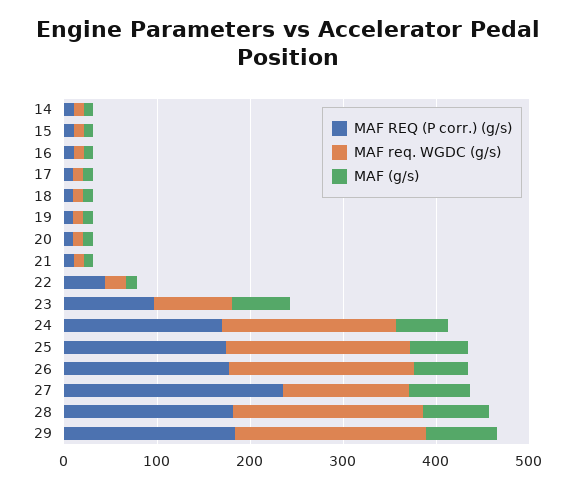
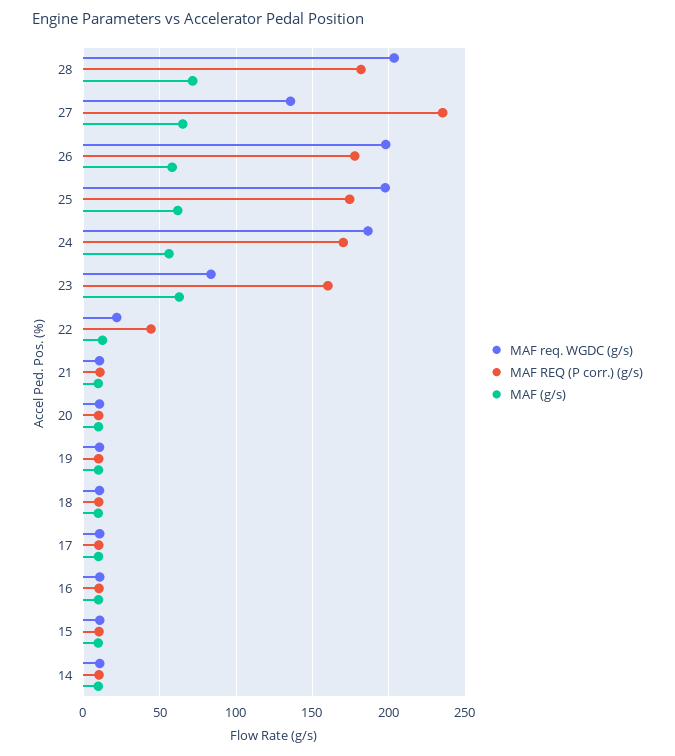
  {
    "MAF REQ (P corr.) (g/s)": {
      "14": 10,
      "15": 10,
      "16": 10,
      "17": 10,
      "18": 10,
      "19": 10,
      "20": 10,
      "21": 10,
      "22": 45,
-     "23": 100,
+     "23": 160,
      "24": 170,
      "25": 175,
      "26": 180,
      "27": 235,
-     "28": 180,
+     "28": 180
-     "29": 180
    },
    "MAF req. WGDC (g/s)": {
      "14": 10,
      "15": 10,
      "16": 10,
      "17": 10,
      "18": 10,
      "19": 10,
      "20": 10,
      "21": 10,
      "22": 20,
      "23": 85,
      "24": 185,
      "25": 200,
      "26": 200,
      "27": 135,
-     "28": 205,
+     "28": 205
-     "29": 200
    },
    "MAF (g/s)": {
      "14": 10,
      "15": 10,
      "16": 10,
      "17": 10,
      "18": 10,
      "19": 10,
      "20": 10,
      "21": 10,
      "22": 15,
      "23": 65,
      "24": 55,
      "25": 60,
      "26": 60,
      "27": 65,
-     "28": 70,
+     "28": 70
-     "29": 80
    }
  }

